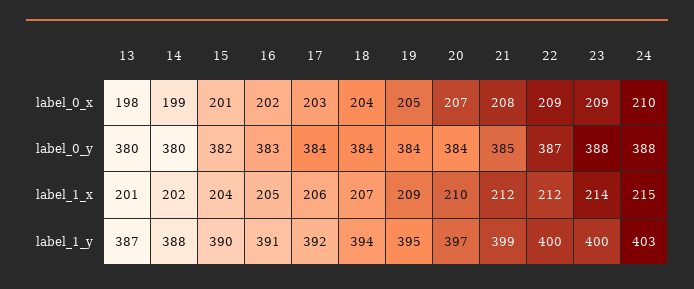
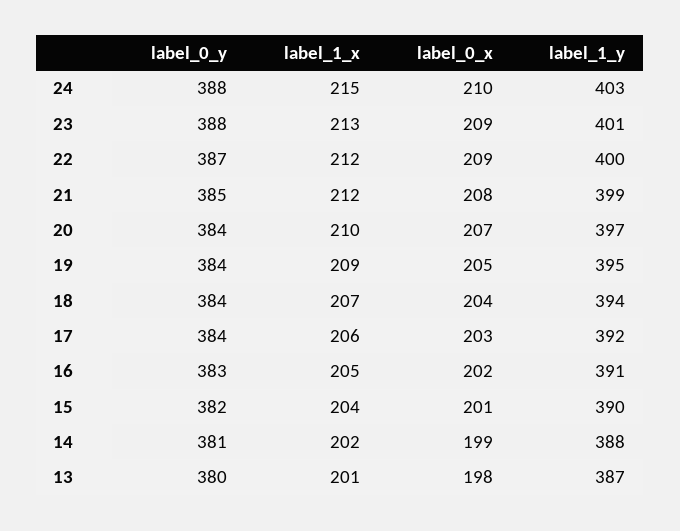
  {
    "13": {
      "label_0_x": 198,
      "label_0_y": 380,
      "label_1_x": 201,
      "label_1_y": 387
    },
    "14": {
      "label_0_x": 199,
-     "label_0_y": 380,
+     "label_0_y": 381,
      "label_1_x": 202,
      "label_1_y": 388
    },
    "15": {
      "label_0_x": 201,
      "label_0_y": 382,
      "label_1_x": 204,
      "label_1_y": 390
    },
    "16": {
      "label_0_x": 202,
      "label_0_y": 383,
      "label_1_x": 205,
      "label_1_y": 391
    },
    "17": {
      "label_0_x": 203,
      "label_0_y": 384,
      "label_1_x": 206,
      "label_1_y": 392
    },
    "18": {
      "label_0_x": 204,
      "label_0_y": 384,
      "label_1_x": 207,
      "label_1_y": 394
    },
    "19": {
      "label_0_x": 205,
      "label_0_y": 384,
      "label_1_x": 209,
      "label_1_y": 395
    },
    "20": {
      "label_0_x": 207,
      "label_0_y": 384,
      "label_1_x": 210,
      "label_1_y": 397
    },
    "21": {
      "label_0_x": 208,
      "label_0_y": 385,
      "label_1_x": 212,
      "label_1_y": 399
    },
    "22": {
      "label_0_x": 209,
      "label_0_y": 387,
      "label_1_x": 212,
      "label_1_y": 400
    },
    "23": {
      "label_0_x": 209,
      "label_0_y": 388,
-     "label_1_x": 214,
+     "label_1_x": 213,
-     "label_1_y": 400
+     "label_1_y": 401
    },
    "24": {
      "label_0_x": 210,
      "label_0_y": 388,
      "label_1_x": 215,
      "label_1_y": 403
    }
  }

